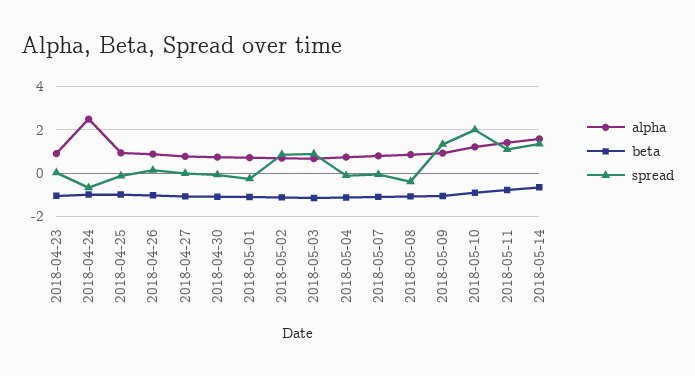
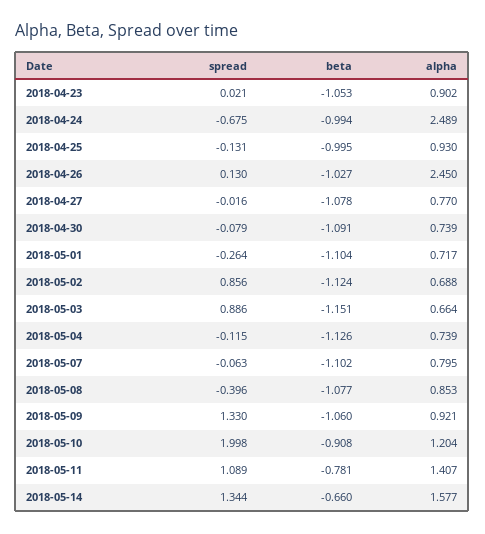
  {
    "alpha": {
      "2018-04-23": 0.902,
      "2018-04-24": 2.489,
      "2018-04-25": 0.93,
-     "2018-04-26": 1,
+     "2018-04-26": 2.45,
      "2018-04-27": 0.77,
      "2018-04-30": 0.739,
      "2018-05-01": 0.717,
      "2018-05-02": 0.688,
      "2018-05-03": 0.664,
      "2018-05-04": 0.739,
      "2018-05-07": 0.795,
      "2018-05-08": 0.853,
      "2018-05-09": 0.921,
      "2018-05-10": 1.204,
      "2018-05-11": 1.407,
      "2018-05-14": 1.577
    },
    "beta": {
      "2018-04-23": -1.053,
      "2018-04-24": -0.994,
      "2018-04-25": -0.995,
      "2018-04-26": -1.027,
      "2018-04-27": -1.078,
      "2018-04-30": -1.091,
      "2018-05-01": -1.104,
      "2018-05-02": -1.124,
      "2018-05-03": -1.151,
      "2018-05-04": -1.126,
      "2018-05-07": -1.102,
      "2018-05-08": -1.077,
      "2018-05-09": -1.06,
      "2018-05-10": -0.908,
      "2018-05-11": -0.781,
      "2018-05-14": -0.66
    },
    "spread": {
      "2018-04-23": 0.021,
      "2018-04-24": -0.675,
      "2018-04-25": -0.131,
      "2018-04-26": 0.13,
      "2018-04-27": -0.016,
      "2018-04-30": -0.079,
      "2018-05-01": -0.264,
      "2018-05-02": 0.856,
      "2018-05-03": 0.886,
      "2018-05-04": -0.115,
      "2018-05-07": -0.063,
      "2018-05-08": -0.396,
      "2018-05-09": 1.33,
      "2018-05-10": 1.998,
      "2018-05-11": 1.089,
      "2018-05-14": 1.344
    }
  }

